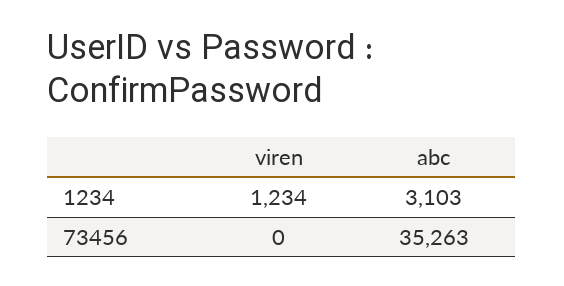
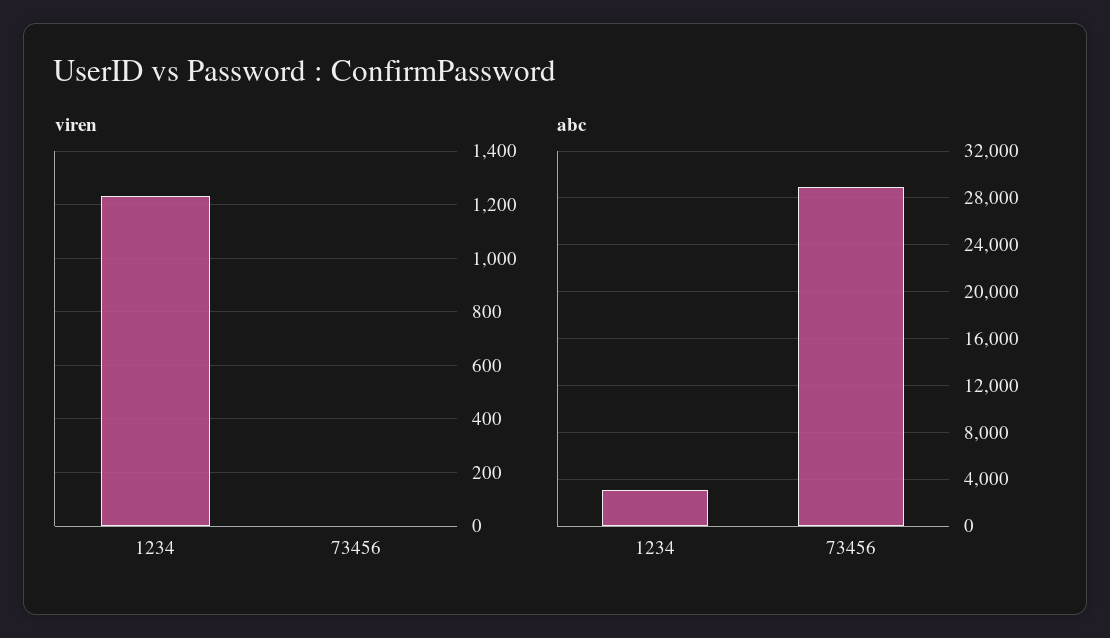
  {
    "viren": {
      "1234": 1234,
      "73456": 0
    },
    "abc": {
      "1234": 3103,
-     "73456": 35263
+     "73456": 29000
    }
  }

